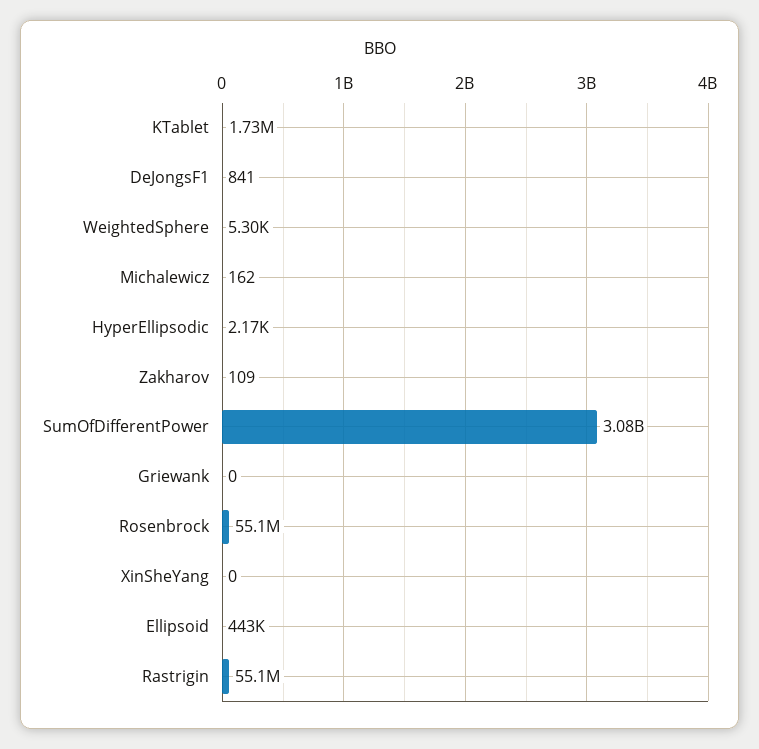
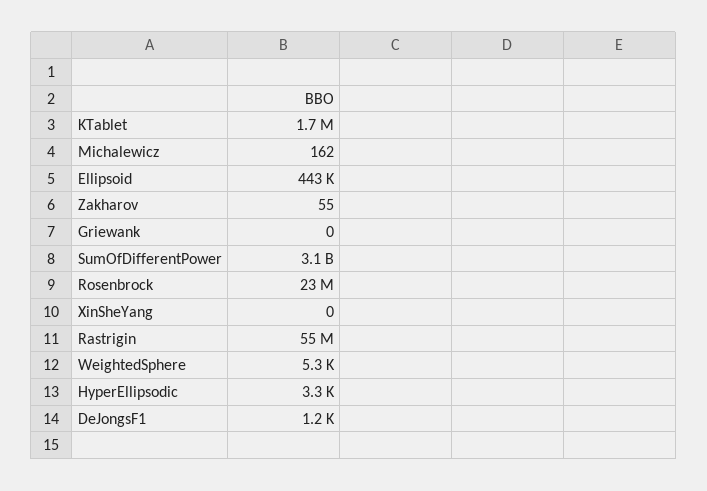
  {
    "KTablet": 1730000,
-   "DeJongsF1": 841,
+   "DeJongsF1": 1200,
    "WeightedSphere": 5300,
    "Michalewicz": 162,
-   "HyperEllipsodic": 2170,
+   "HyperEllipsodic": 3300,
-   "Zakharov": 109,
+   "Zakharov": 55,
    "SumOfDifferentPower": 3080000000,
    "Griewank": 0,
-   "Rosenbrock": 55100000,
+   "Rosenbrock": 23000000,
    "XinSheYang": 0,
    "Ellipsoid": 443000,
    "Rastrigin": 55100000
  }

